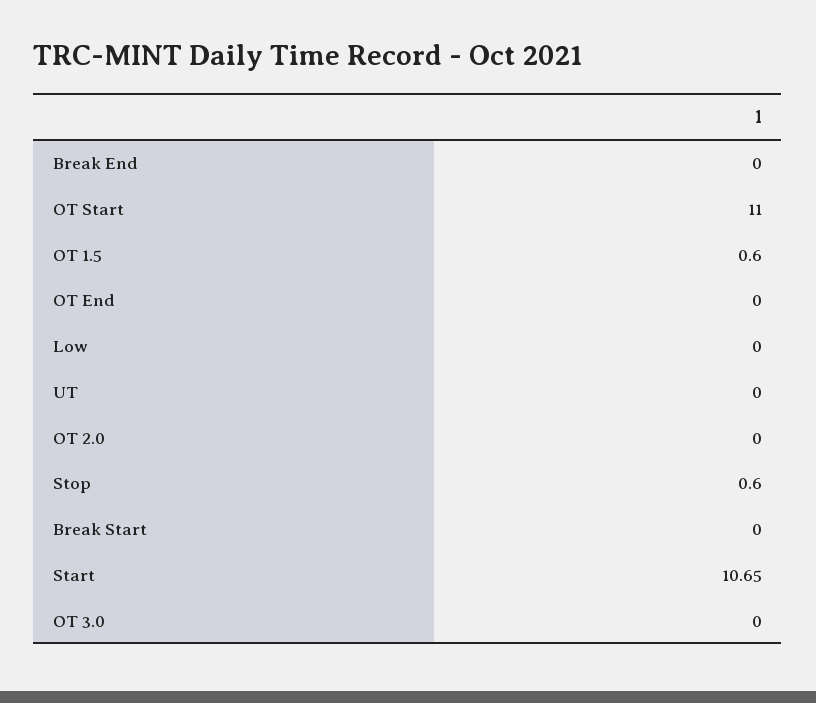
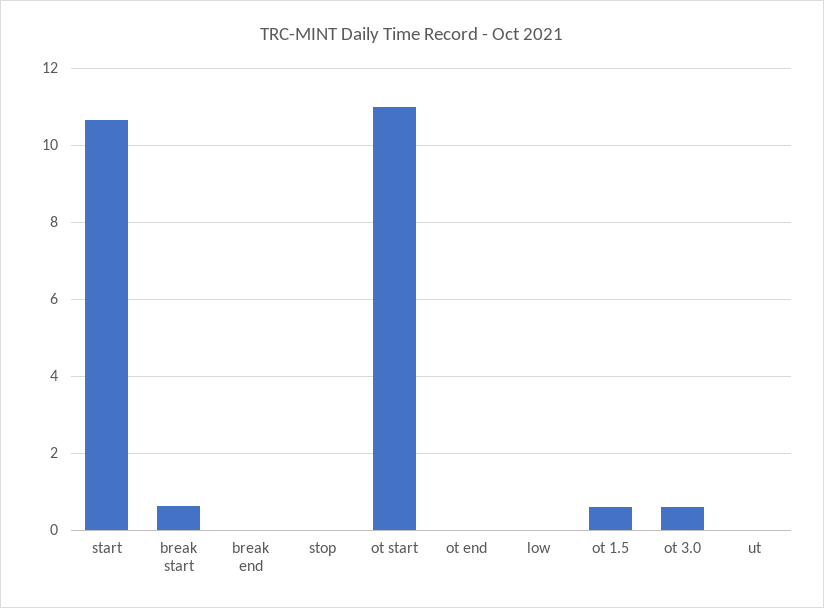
  {
    "Break End": 0,
    "OT Start": 11,
    "OT 1.5": 0.6,
    "OT End": 0,
    "Low": 0,
    "UT": 0,
-   "OT 2.0": 0,
-   "Stop": 0.6,
+   "Stop": 0,
-   "Break Start": 0,
+   "Break Start": 0.6,
    "Start": 10.65,
-   "OT 3.0": 0
+   "OT 3.0": 0.6
  }

